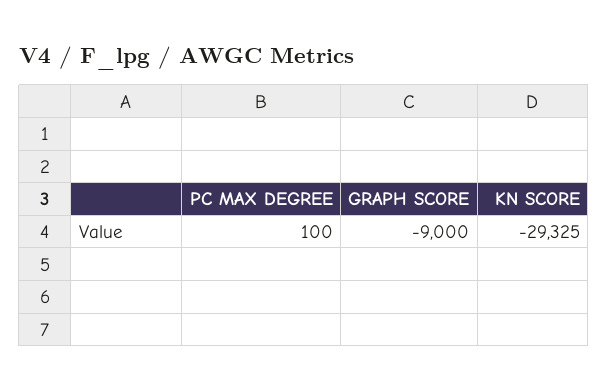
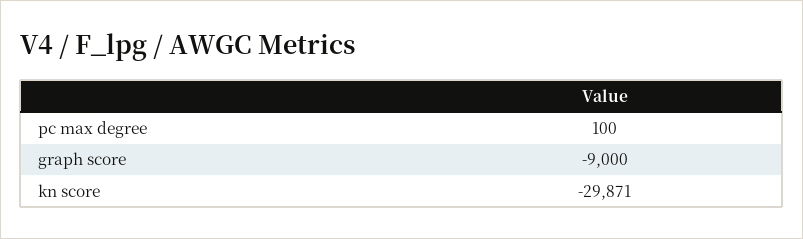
  {
    "PC MAX DEGREE": 100,
    "GRAPH SCORE": -9000,
-   "KN SCORE": -29325
+   "KN SCORE": -29871
  }

